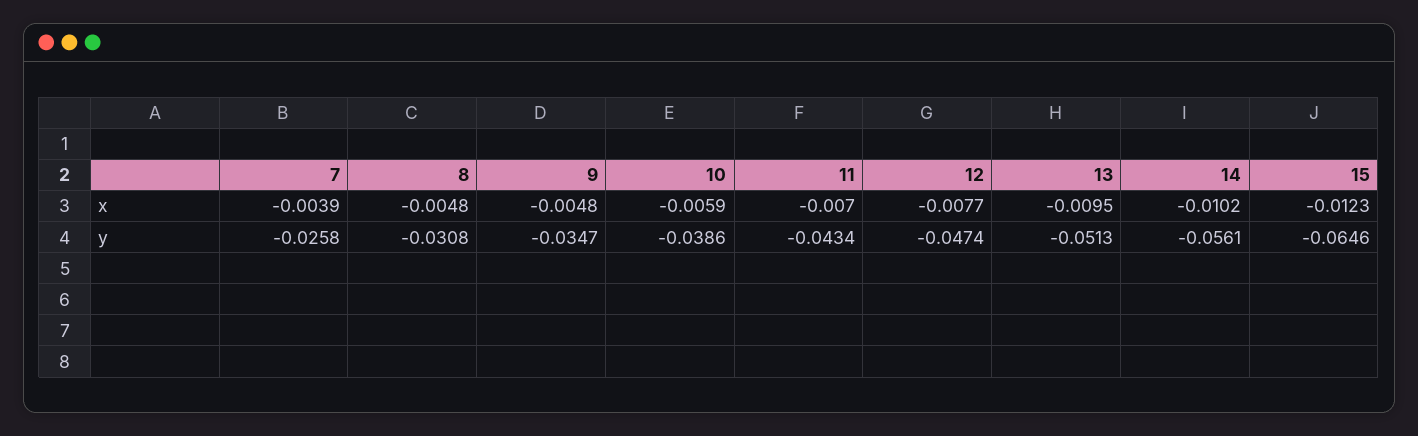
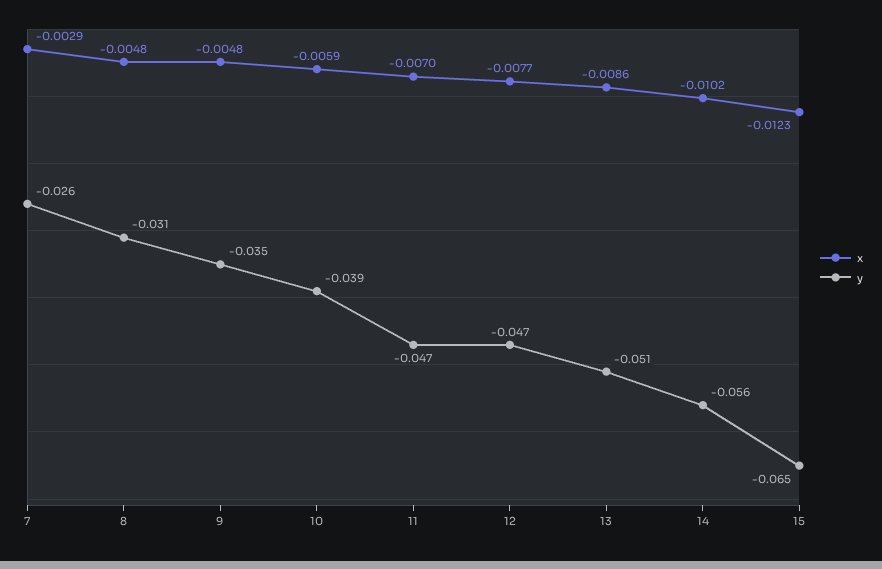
  {
    "x": {
-     "7": -0.0039,
+     "7": -0.0029,
      "8": -0.0048,
      "9": -0.0048,
      "10": -0.0059,
      "11": -0.007,
      "12": -0.0077,
-     "13": -0.0095,
+     "13": -0.0086,
      "14": -0.0102,
      "15": -0.0123
    },
    "y": {
      "7": -0.0258,
      "8": -0.0308,
      "9": -0.0347,
      "10": -0.0386,
-     "11": -0.0434,
+     "11": -0.047,
      "12": -0.0474,
      "13": -0.0513,
      "14": -0.0561,
      "15": -0.0646
    }
  }

